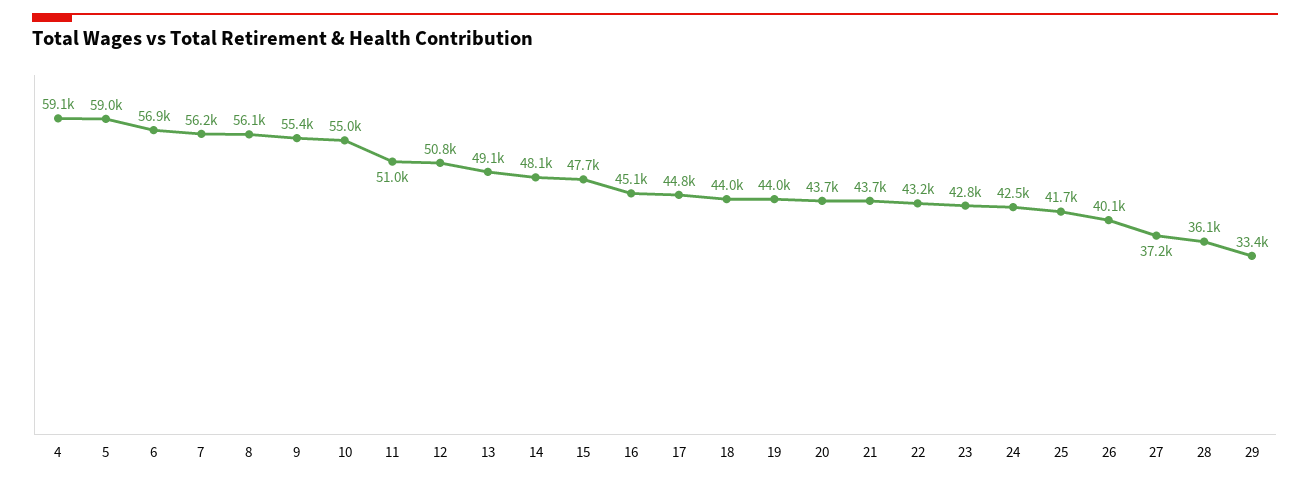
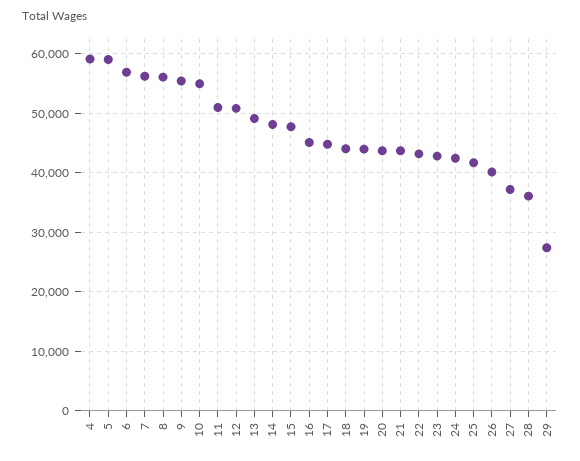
  {
    "4": 59100,
    "5": 59000,
    "6": 56900,
    "7": 56200,
    "8": 56100,
    "9": 55400,
    "10": 55000,
    "11": 51000,
    "12": 50800,
    "13": 49100,
    "14": 48100,
    "15": 47700,
    "16": 45100,
    "17": 44800,
    "18": 44000,
    "19": 44000,
    "20": 43700,
    "21": 43700,
    "22": 43200,
    "23": 42800,
    "24": 42500,
    "25": 41700,
    "26": 40100,
    "27": 37200,
    "28": 36100,
-   "29": 33400
+   "29": 28000
  }

